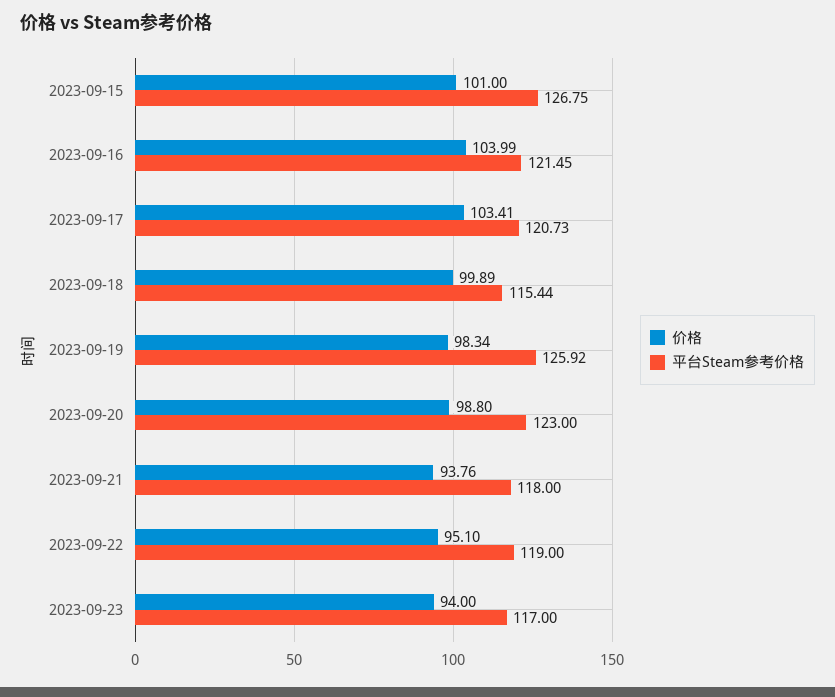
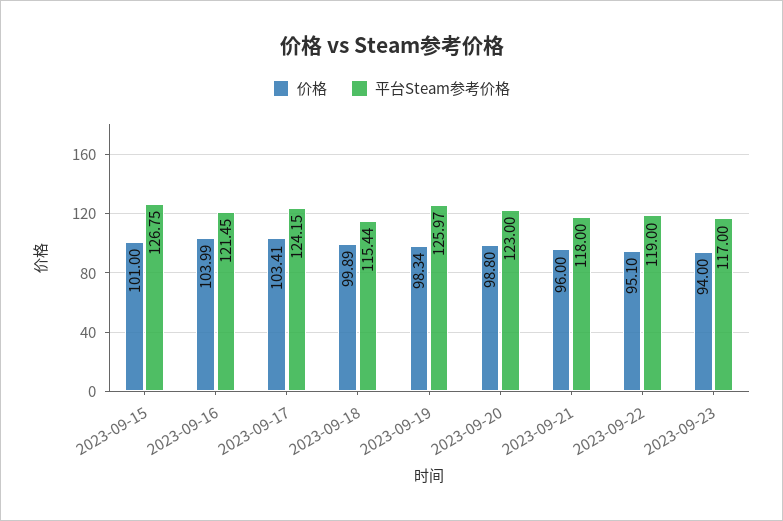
  {
    "价格": {
      "2023-09-15": 101,
      "2023-09-16": 103.99,
      "2023-09-17": 103.41,
      "2023-09-18": 99.89,
      "2023-09-19": 98.34,
      "2023-09-20": 98.8,
-     "2023-09-21": 93.76,
+     "2023-09-21": 96,
      "2023-09-22": 95.1,
      "2023-09-23": 94
    },
    "平台Steam参考价格": {
      "2023-09-15": 126.75,
      "2023-09-16": 121.45,
-     "2023-09-17": 120.73,
+     "2023-09-17": 124.15,
      "2023-09-18": 115.44,
-     "2023-09-19": 125.92,
+     "2023-09-19": 125.97,
      "2023-09-20": 123,
      "2023-09-21": 118,
      "2023-09-22": 119,
      "2023-09-23": 117
    }
  }

